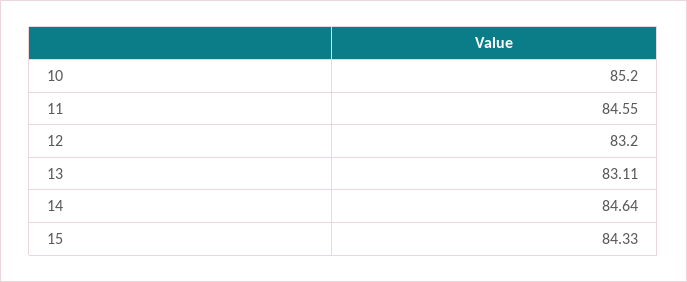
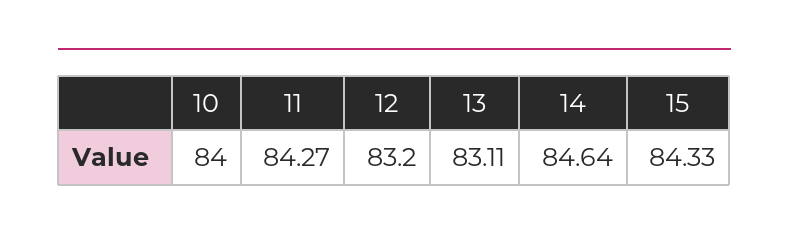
  {
-   "10": 85.2,
+   "10": 84,
-   "11": 84.55,
+   "11": 84.27,
    "12": 83.2,
    "13": 83.11,
    "14": 84.64,
    "15": 84.33
  }

